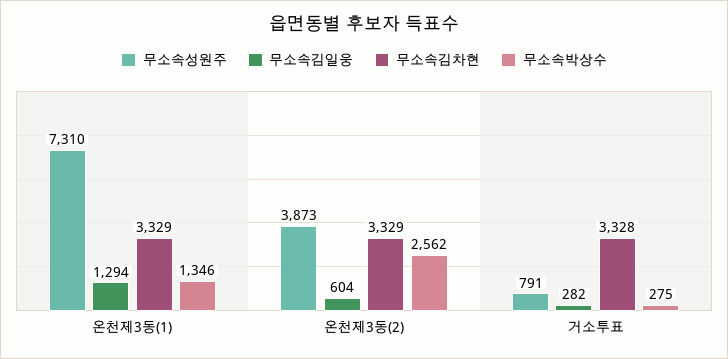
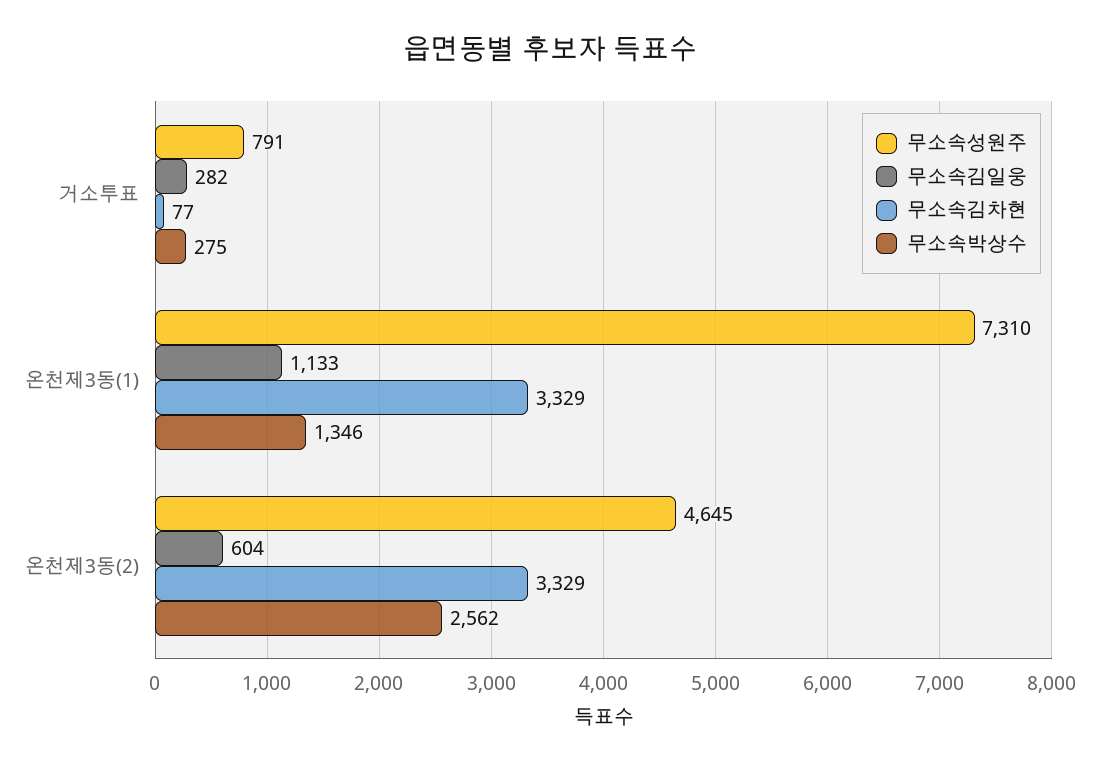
  {
    "무소속성원주": {
      "온천제3동(1)": 7310,
-     "온천제3동(2)": 3873,
+     "온천제3동(2)": 4645,
      "거소투표": 791
    },
    "무소속김일웅": {
-     "온천제3동(1)": 1294,
+     "온천제3동(1)": 1133,
      "온천제3동(2)": 604,
      "거소투표": 282
    },
    "무소속김차현": {
      "온천제3동(1)": 3329,
      "온천제3동(2)": 3329,
-     "거소투표": 3328
+     "거소투표": 77
    },
    "무소속박상수": {
      "온천제3동(1)": 1346,
      "온천제3동(2)": 2562,
      "거소투표": 275
    }
  }

